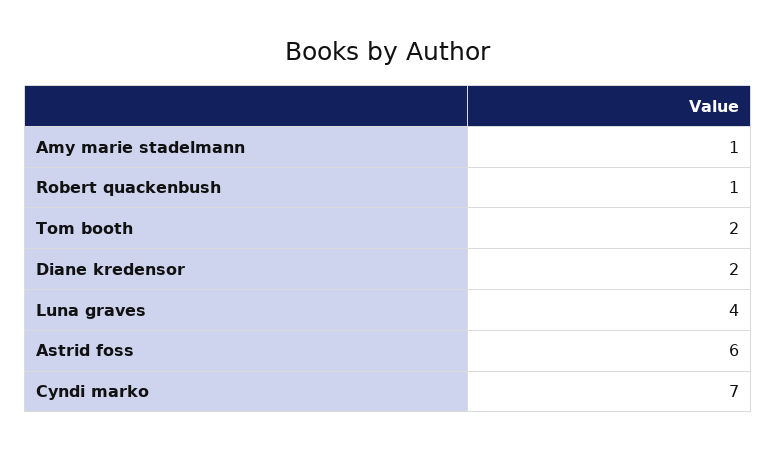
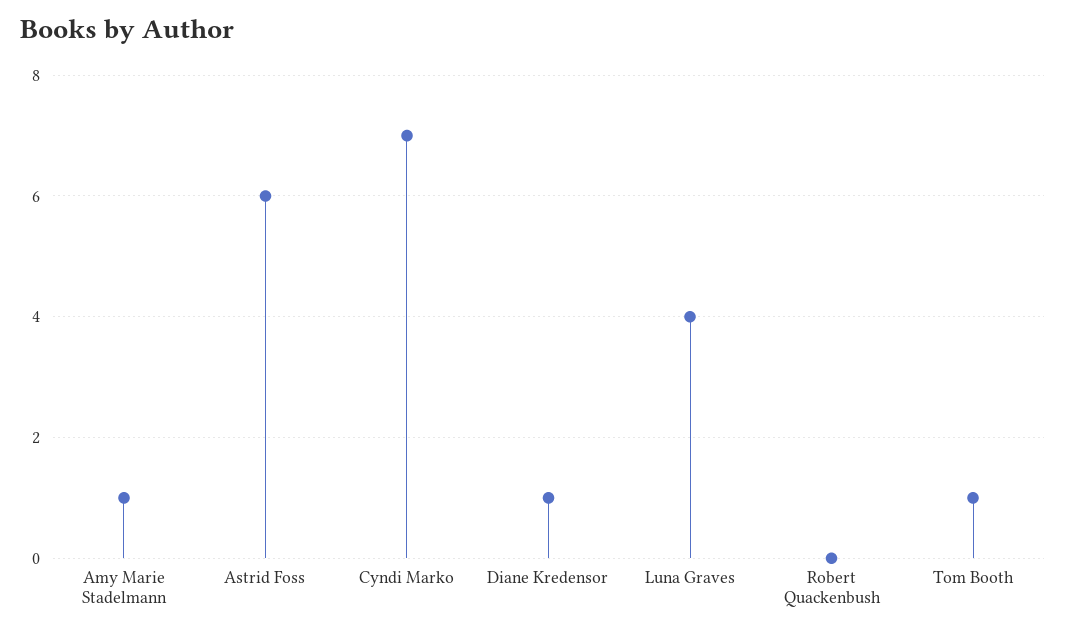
  {
    "Amy marie stadelmann": 1,
-   "Robert quackenbush": 1,
+   "Robert quackenbush": 0,
-   "Tom booth": 2,
+   "Tom booth": 1,
-   "Diane kredensor": 2,
+   "Diane kredensor": 1,
    "Luna graves": 4,
    "Astrid foss": 6,
    "Cyndi marko": 7
  }

